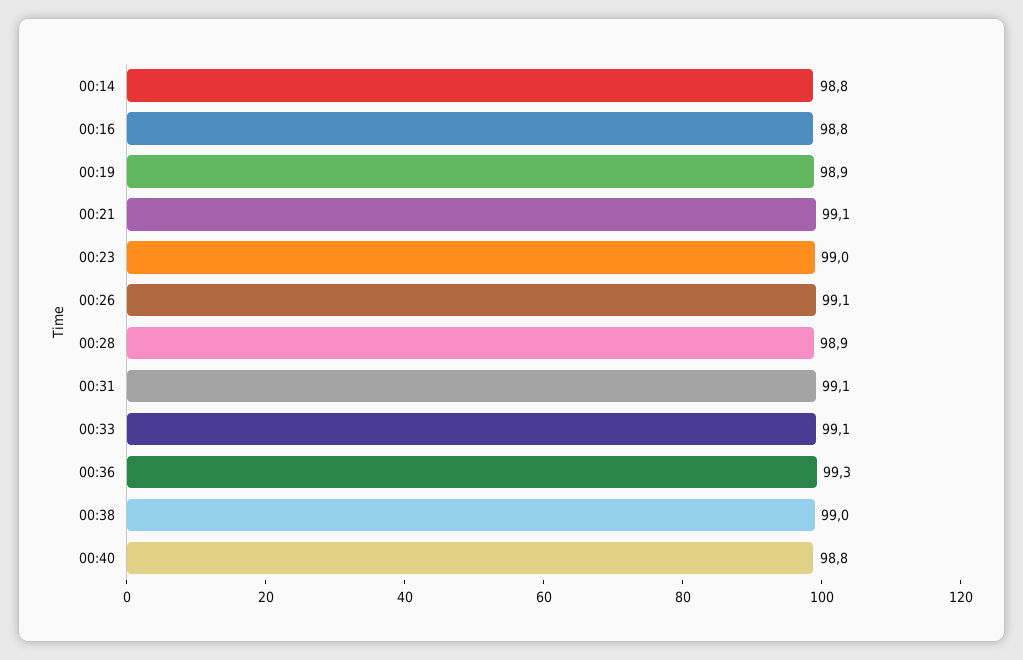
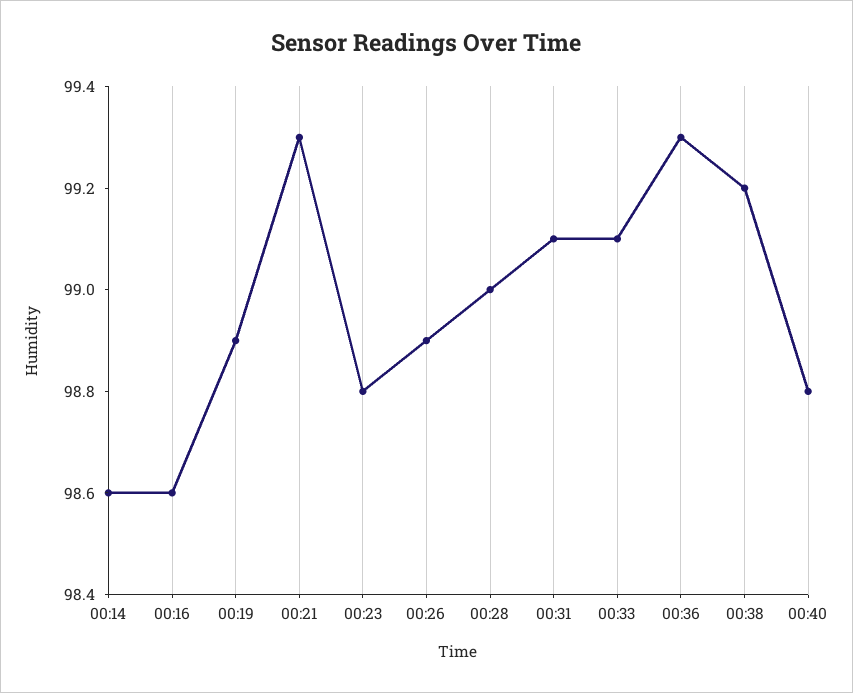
  {
-   "00:14": 98.8,
+   "00:14": 98.6,
-   "00:16": 98.8,
+   "00:16": 98.6,
    "00:19": 98.9,
-   "00:21": 99.1,
+   "00:21": 99.3,
-   "00:23": 99,
+   "00:23": 98.8,
-   "00:26": 99.1,
+   "00:26": 98.9,
-   "00:28": 98.9,
+   "00:28": 99,
    "00:31": 99.1,
    "00:33": 99.1,
    "00:36": 99.3,
-   "00:38": 99,
+   "00:38": 99.2,
    "00:40": 98.8
  }

